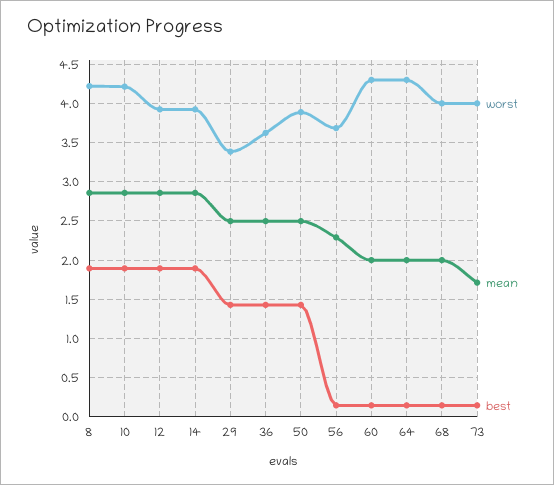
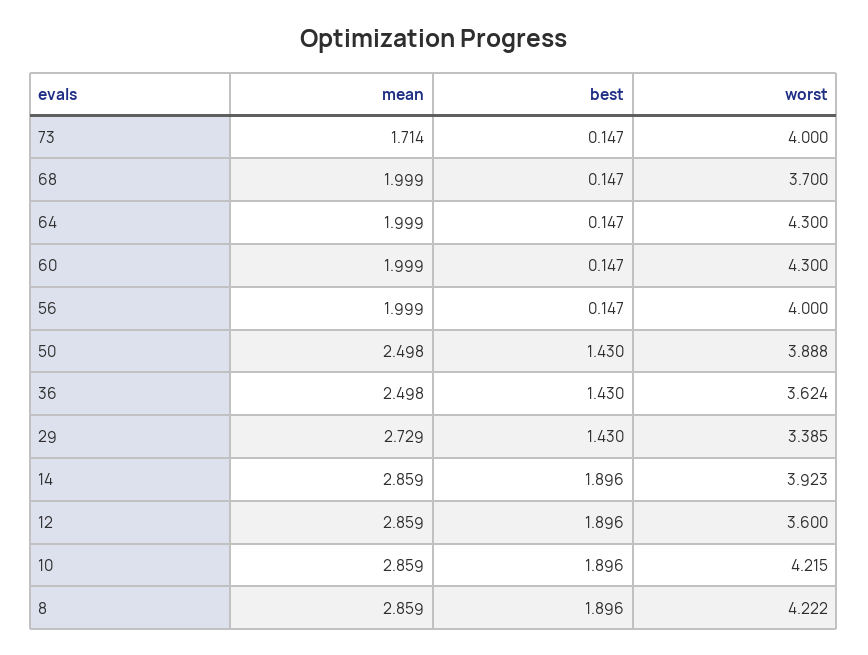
  {
    "worst": {
      "8": 4.222,
      "10": 4.215,
-     "12": 3.9,
+     "12": 3.6,
      "14": 3.923,
      "29": 3.385,
      "36": 3.624,
      "50": 3.888,
-     "56": 3.7,
+     "56": 4,
      "60": 4.3,
      "64": 4.3,
-     "68": 4,
+     "68": 3.7,
      "73": 4
    },
    "mean": {
      "8": 2.859,
      "10": 2.859,
      "12": 2.859,
      "14": 2.859,
-     "29": 2.5,
+     "29": 2.729,
      "36": 2.498,
      "50": 2.498,
-     "56": 2.3,
+     "56": 1.999,
      "60": 1.999,
      "64": 1.999,
      "68": 1.999,
      "73": 1.714
    },
    "best": {
      "8": 1.896,
      "10": 1.896,
      "12": 1.896,
      "14": 1.896,
      "29": 1.43,
      "36": 1.43,
      "50": 1.43,
      "56": 0.147,
      "60": 0.147,
      "64": 0.147,
      "68": 0.147,
      "73": 0.147
    }
  }

